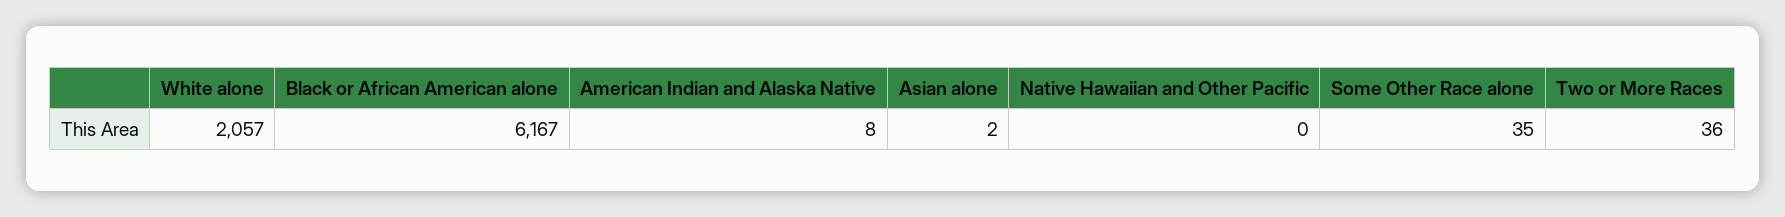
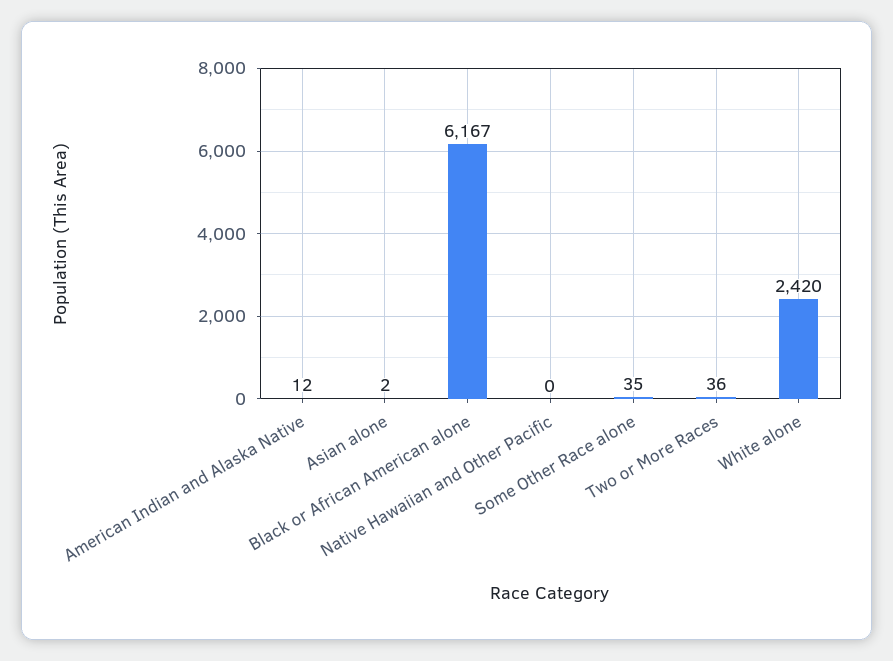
  {
-   "White alone": 2057,
+   "White alone": 2420,
    "Black or African American alone": 6167,
-   "American Indian and Alaska Native": 8,
+   "American Indian and Alaska Native": 12,
    "Asian alone": 2,
    "Native Hawaiian and Other Pacific": 0,
    "Some Other Race alone": 35,
    "Two or More Races": 36
  }

